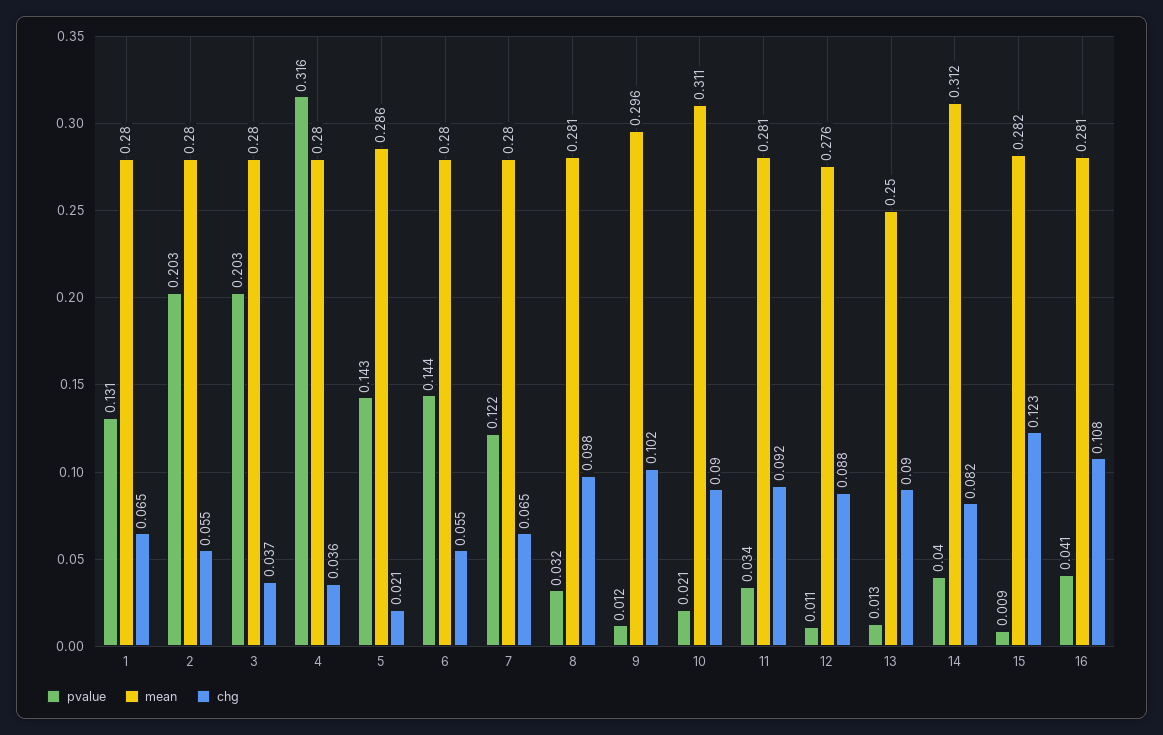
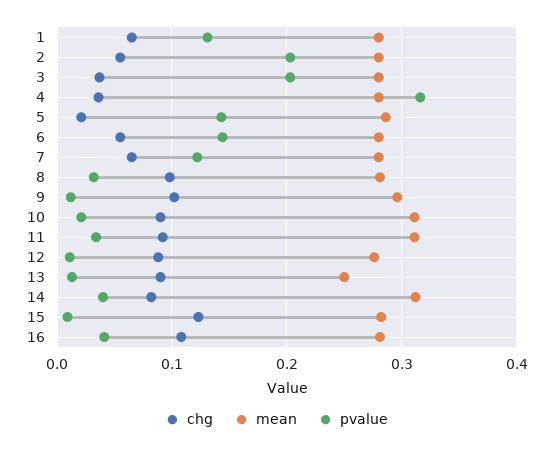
  {
    "pvalue": {
      "1": 0.131,
      "2": 0.203,
      "3": 0.203,
      "4": 0.316,
      "5": 0.143,
      "6": 0.144,
      "7": 0.122,
      "8": 0.032,
      "9": 0.012,
      "10": 0.021,
      "11": 0.034,
      "12": 0.011,
      "13": 0.013,
      "14": 0.04,
      "15": 0.009,
      "16": 0.041
    },
    "mean": {
      "1": 0.28,
      "2": 0.28,
      "3": 0.28,
      "4": 0.28,
      "5": 0.286,
      "6": 0.28,
      "7": 0.28,
      "8": 0.281,
      "9": 0.296,
      "10": 0.311,
-     "11": 0.281,
+     "11": 0.31,
      "12": 0.276,
      "13": 0.25,
      "14": 0.312,
      "15": 0.282,
      "16": 0.281
    },
    "chg": {
      "1": 0.065,
      "2": 0.055,
      "3": 0.037,
      "4": 0.036,
      "5": 0.021,
      "6": 0.055,
      "7": 0.065,
      "8": 0.098,
      "9": 0.102,
      "10": 0.09,
      "11": 0.092,
      "12": 0.088,
      "13": 0.09,
      "14": 0.082,
      "15": 0.123,
      "16": 0.108
    }
  }

